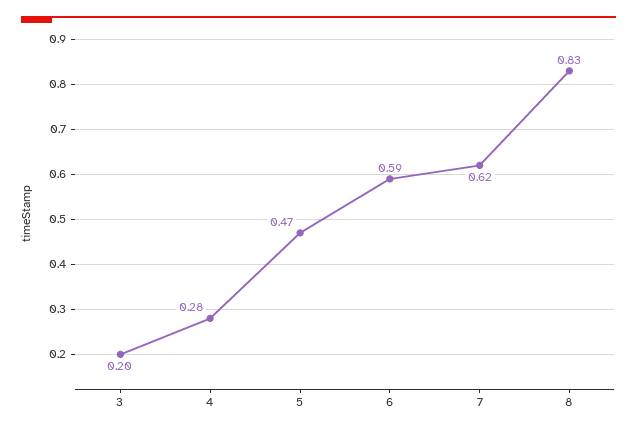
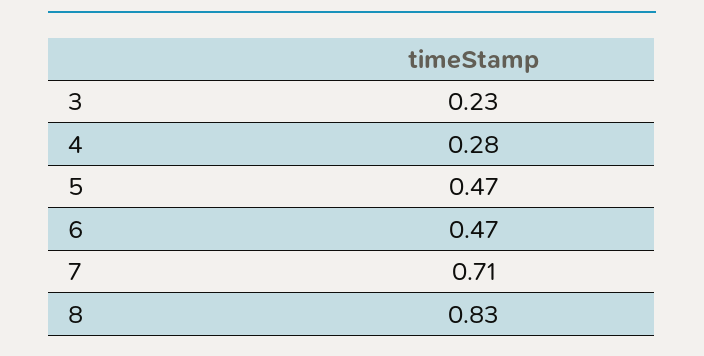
  {
-   "3": 0.2,
+   "3": 0.23,
    "4": 0.28,
    "5": 0.47,
-   "6": 0.59,
+   "6": 0.47,
-   "7": 0.62,
+   "7": 0.71,
    "8": 0.83
  }

